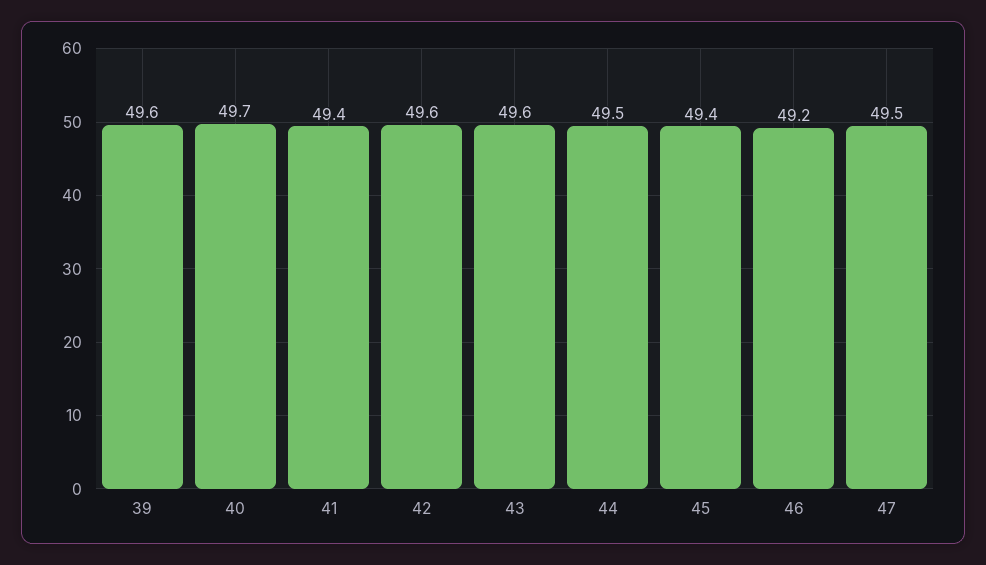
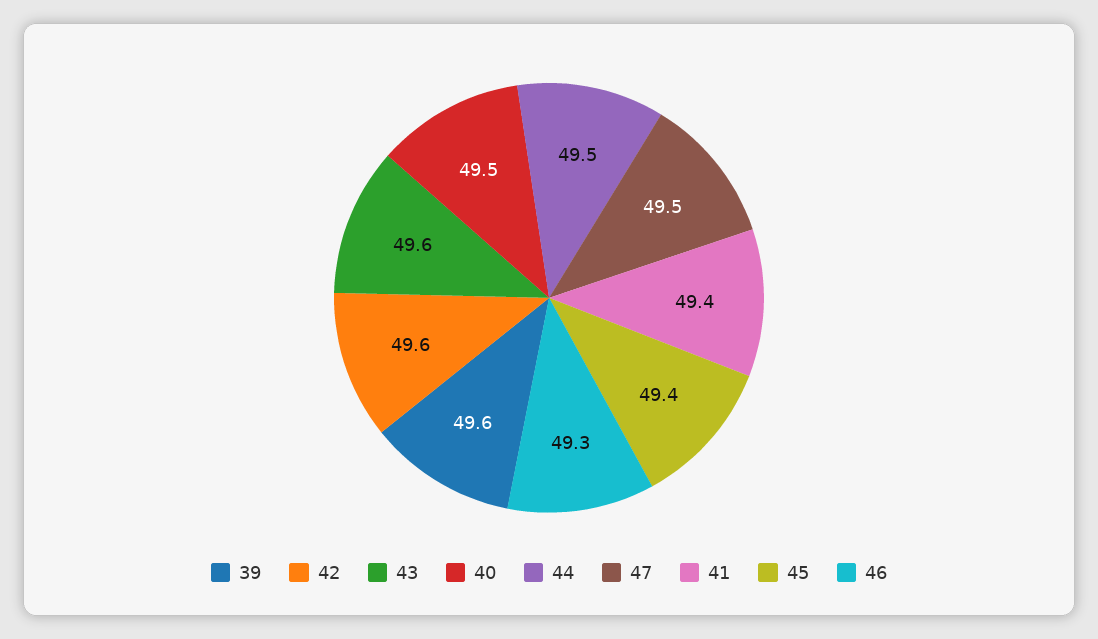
  {
    "39": 49.6,
-   "40": 49.7,
+   "40": 49.5,
    "41": 49.4,
    "42": 49.6,
    "43": 49.6,
    "44": 49.5,
    "45": 49.4,
-   "46": 49.2,
+   "46": 49.3,
    "47": 49.5
  }

